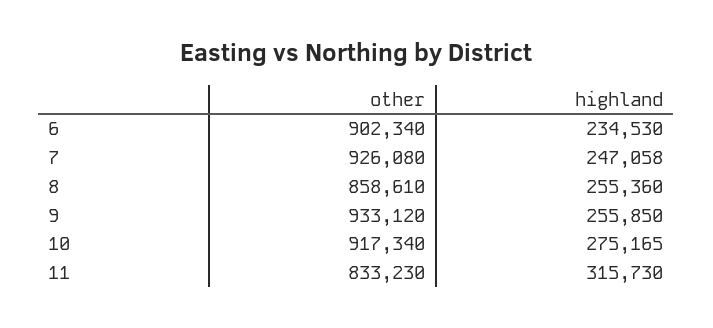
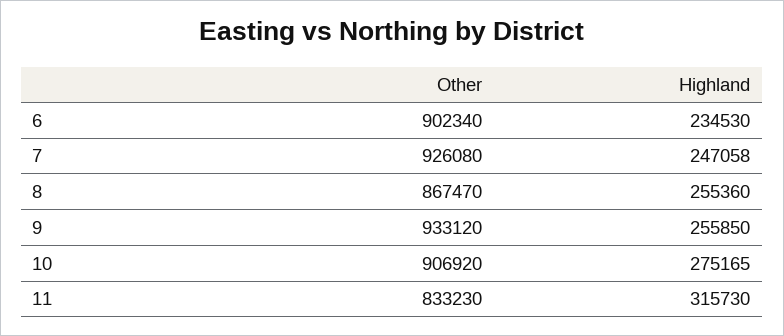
  {
    "other": {
      "6": 902340,
      "7": 926080,
-     "8": 858610,
+     "8": 867470,
      "9": 933120,
-     "10": 917340,
+     "10": 906920,
      "11": 833230
    },
    "highland": {
      "6": 234530,
      "7": 247058,
      "8": 255360,
      "9": 255850,
      "10": 275165,
      "11": 315730
    }
  }

